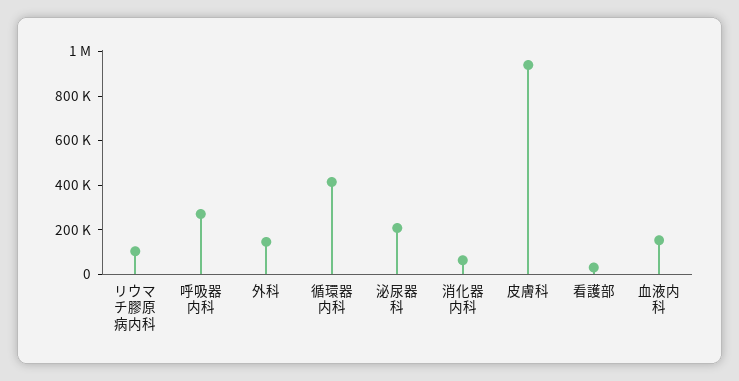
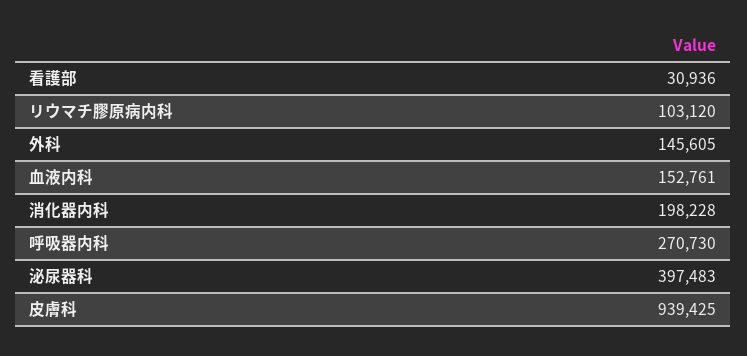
  {
    "リウマチ膠原病内科": 103120,
    "呼吸器内科": 270730,
    "外科": 145605,
-   "循環器内科": 400000,
-   "泌尿器科": 200000,
+   "泌尿器科": 397483,
-   "消化器内科": 50000,
+   "消化器内科": 198228,
    "皮膚科": 939425,
    "看護部": 30936,
    "血液内科": 152761
  }

